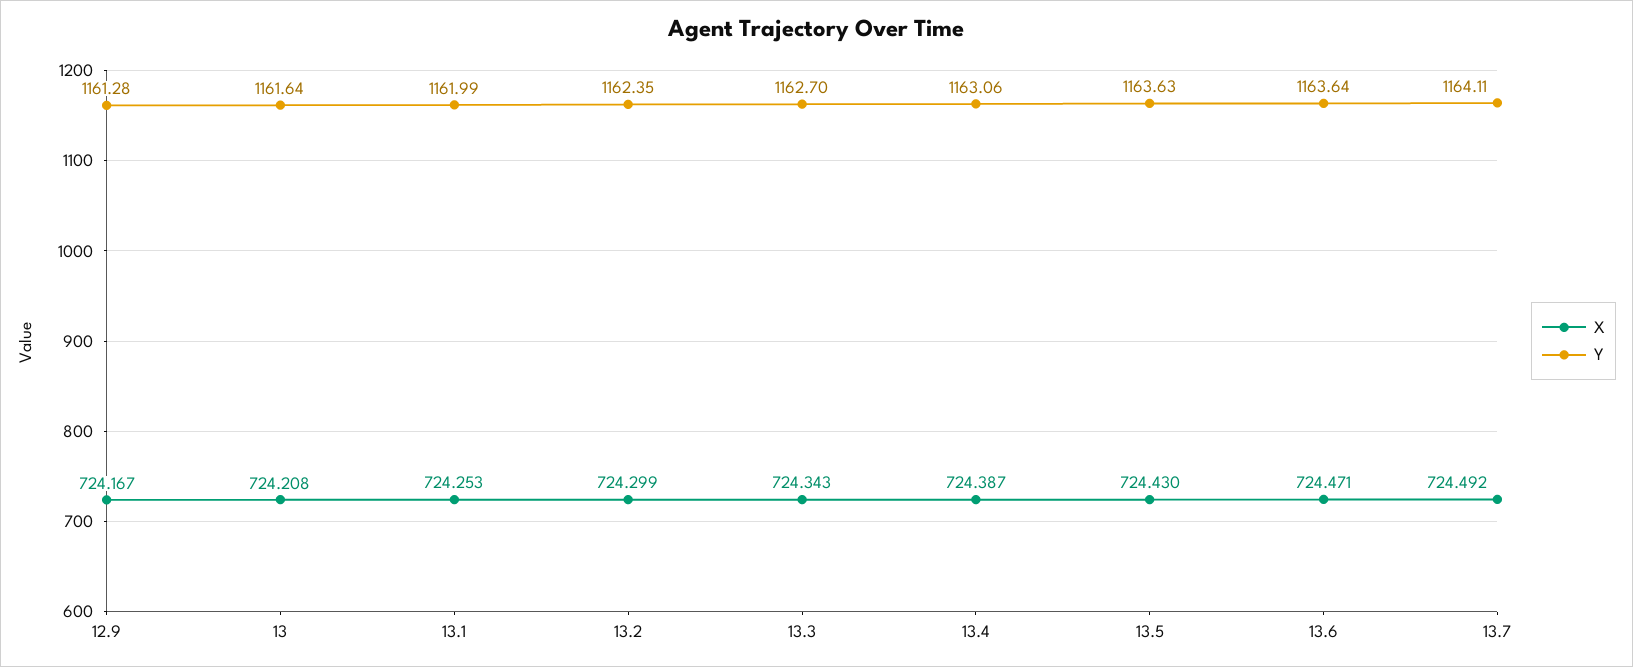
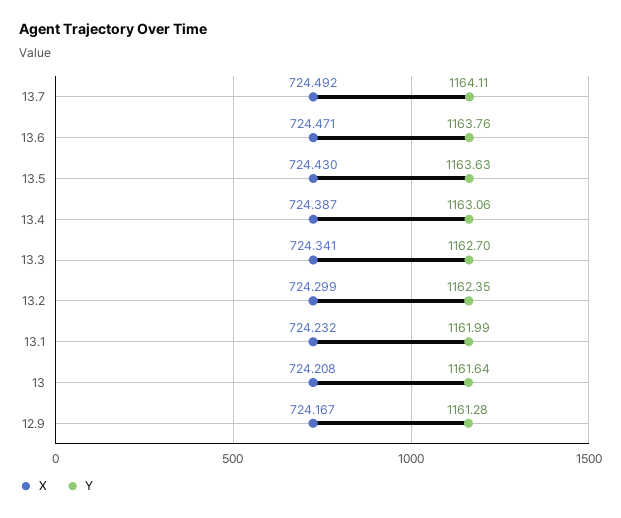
  {
    "X": {
      "12.9": 724.167,
      "13": 724.208,
-     "13.1": 724.253,
+     "13.1": 724.232,
      "13.2": 724.299,
-     "13.3": 724.343,
+     "13.3": 724.341,
      "13.4": 724.387,
      "13.5": 724.43,
      "13.6": 724.471,
      "13.7": 724.492
    },
    "Y": {
      "12.9": 1161.28,
      "13": 1161.64,
      "13.1": 1161.99,
      "13.2": 1162.35,
      "13.3": 1162.7,
      "13.4": 1163.06,
      "13.5": 1163.63,
-     "13.6": 1163.64,
+     "13.6": 1163.76,
      "13.7": 1164.11
    }
  }

